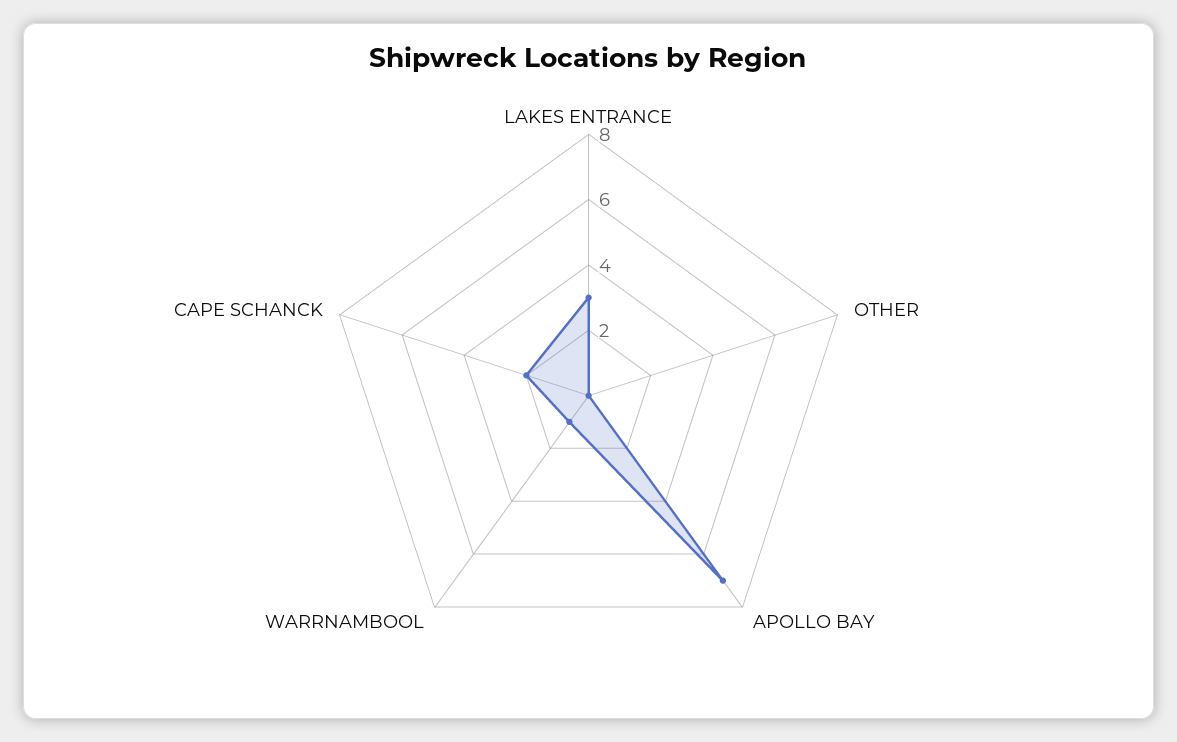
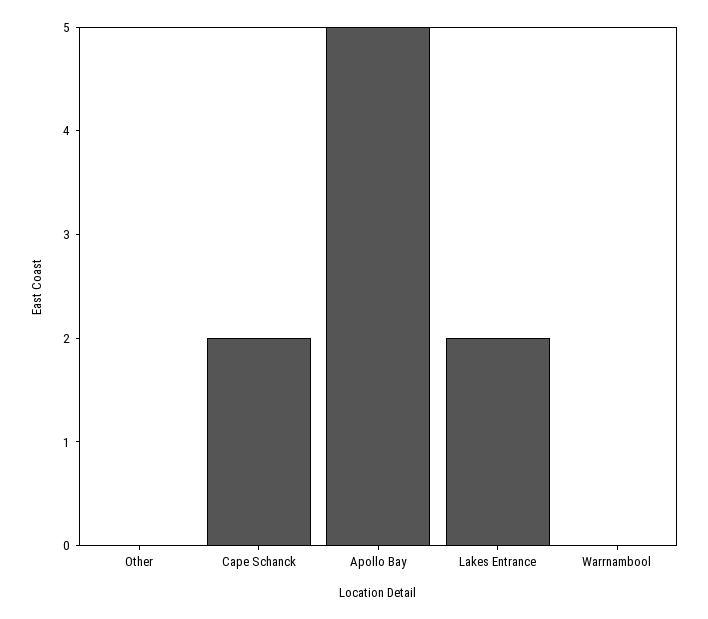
  {
-   "LAKES ENTRANCE": 3,
+   "LAKES ENTRANCE": 2,
    "OTHER": 0,
-   "APOLLO BAY": 7,
+   "APOLLO BAY": 5,
-   "WARRNAMBOOL": 1,
+   "WARRNAMBOOL": 0,
    "CAPE SCHANCK": 2
  }

